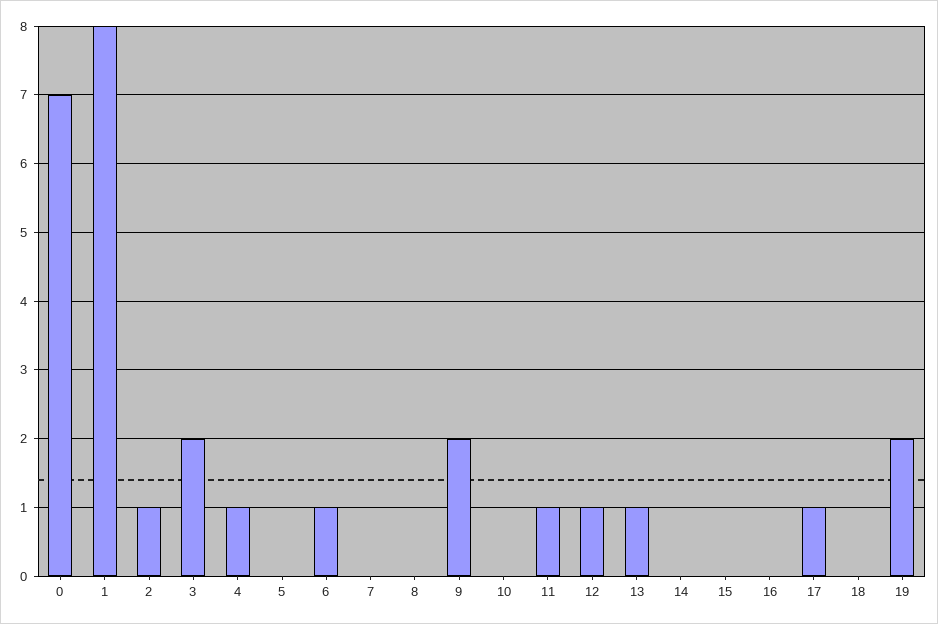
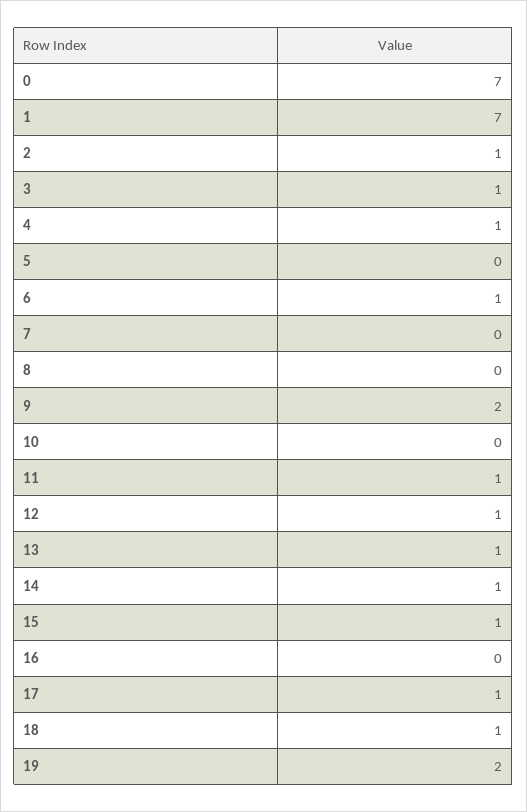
  {
    "0": 7,
-   "1": 8,
+   "1": 7,
    "2": 1,
-   "3": 2,
+   "3": 1,
    "4": 1,
    "5": 0,
    "6": 1,
    "7": 0,
    "8": 0,
    "9": 2,
    "10": 0,
    "11": 1,
    "12": 1,
    "13": 1,
-   "14": 0,
+   "14": 1,
-   "15": 0,
+   "15": 1,
    "16": 0,
    "17": 1,
-   "18": 0,
+   "18": 1,
    "19": 2
  }

